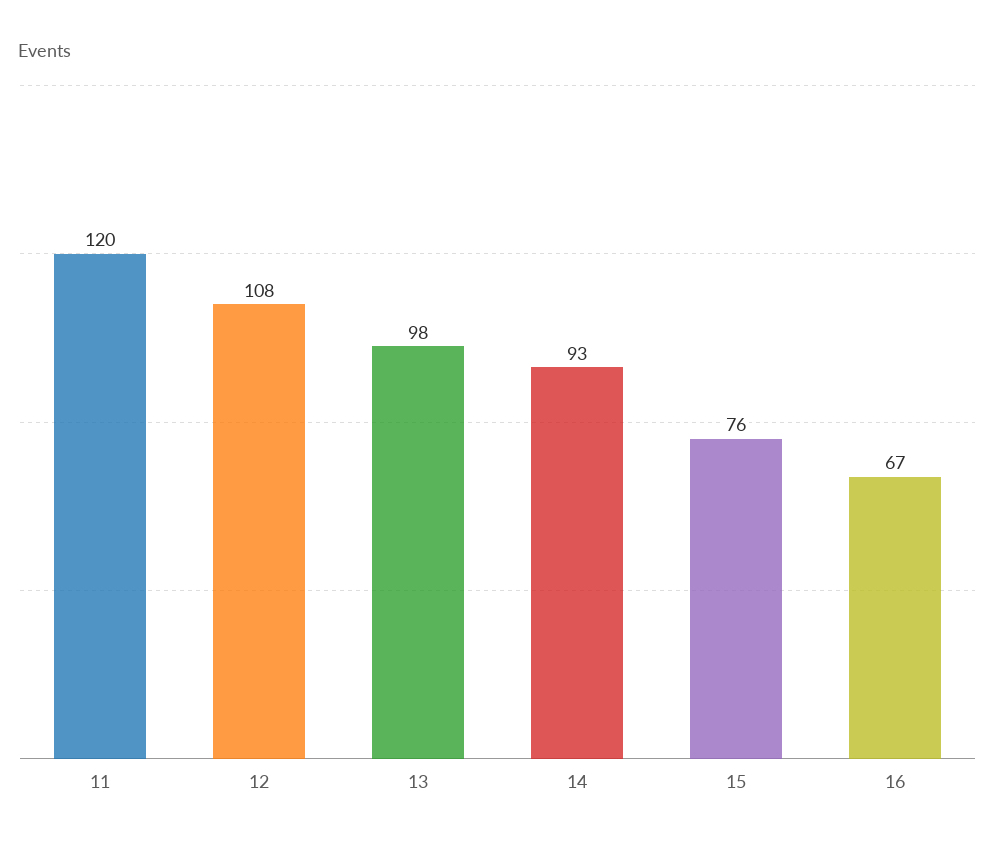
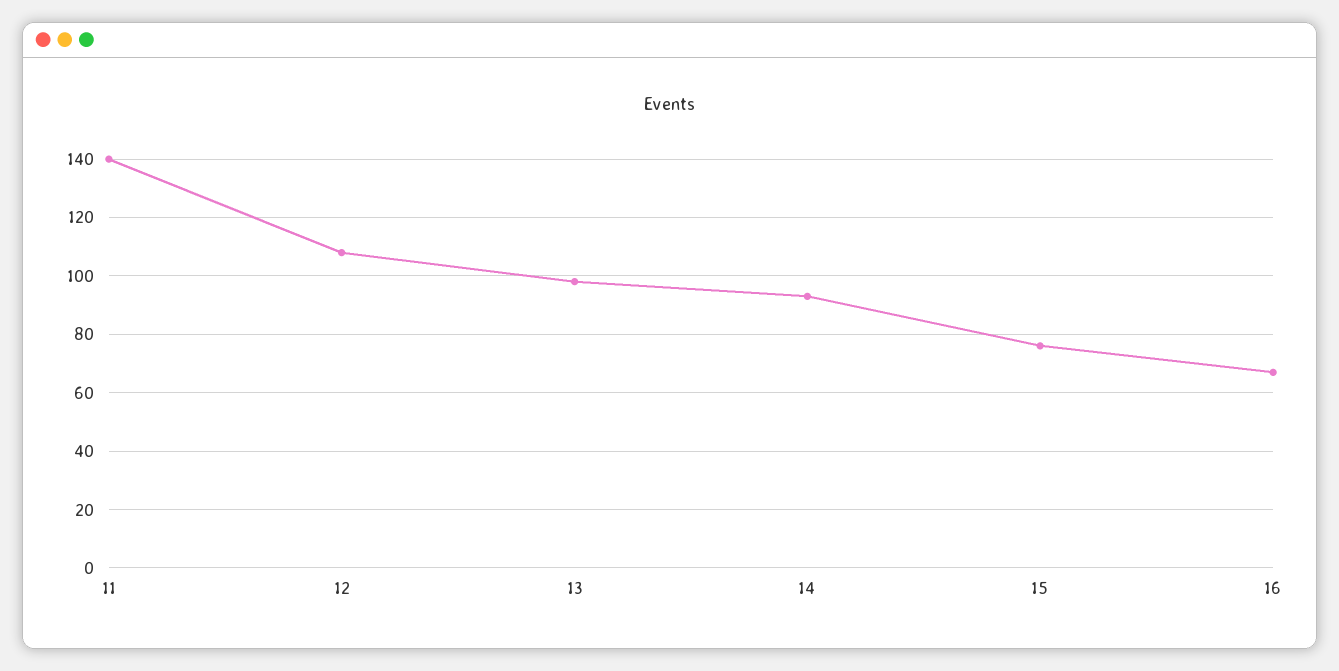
  {
-   "11": 120,
+   "11": 140,
    "12": 108,
    "13": 98,
    "14": 93,
    "15": 76,
    "16": 67
  }

